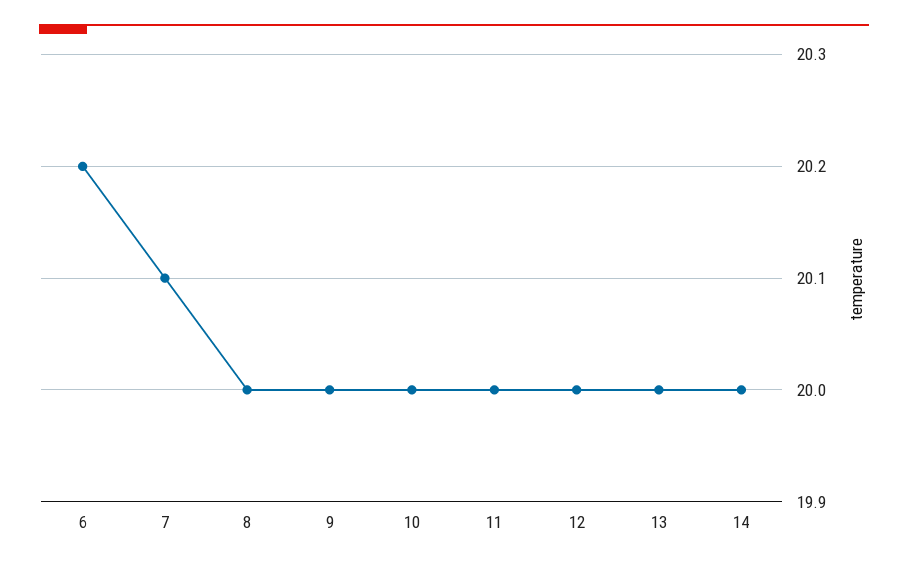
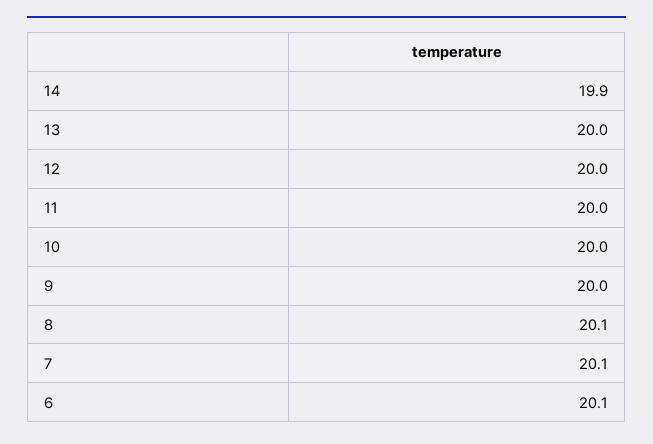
  {
-   "6": 20.2,
+   "6": 20.1,
    "7": 20.1,
-   "8": 20,
+   "8": 20.1,
    "9": 20,
    "10": 20,
    "11": 20,
    "12": 20,
    "13": 20,
-   "14": 20
+   "14": 19.9
  }

